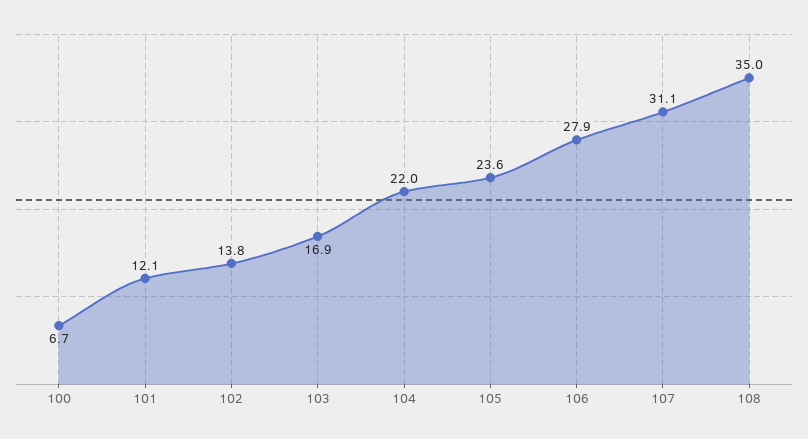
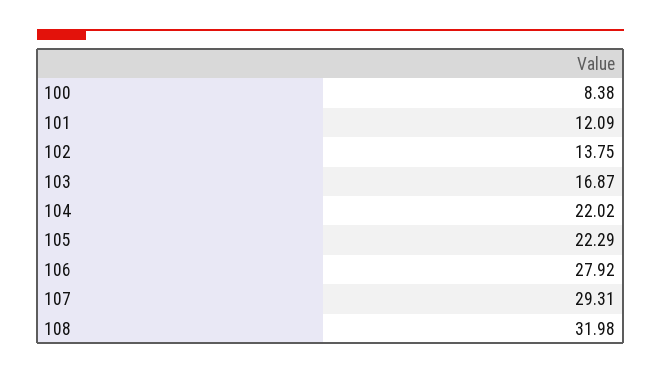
  {
-   "100": 6.7,
+   "100": 8.38,
    "101": 12.09,
    "102": 13.75,
    "103": 16.87,
    "104": 22.02,
-   "105": 23.6,
+   "105": 22.29,
    "106": 27.92,
-   "107": 31.1,
+   "107": 29.31,
-   "108": 35
+   "108": 31.98
  }

